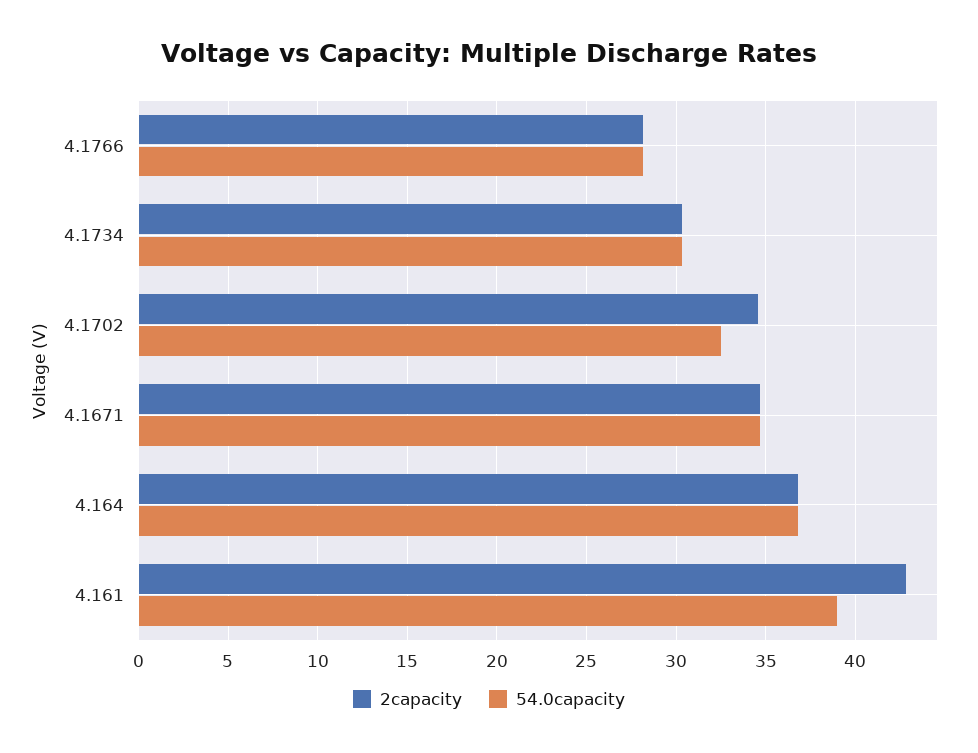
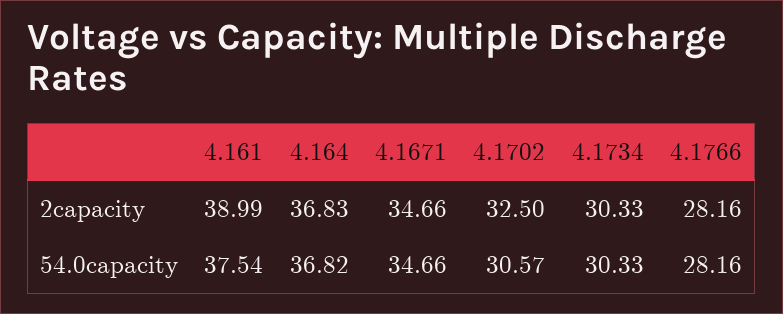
  {
    "2capacity": {
      "4.1766": 28.16,
      "4.1734": 30.33,
-     "4.1702": 34.5,
+     "4.1702": 32.5,
      "4.1671": 34.66,
      "4.164": 36.83,
-     "4.161": 43
+     "4.161": 38.99
    },
    "54.0capacity": {
      "4.1766": 28.16,
      "4.1734": 30.33,
-     "4.1702": 32.5,
+     "4.1702": 30.57,
      "4.1671": 34.66,
      "4.164": 36.82,
-     "4.161": 39
+     "4.161": 37.54
    }
  }

